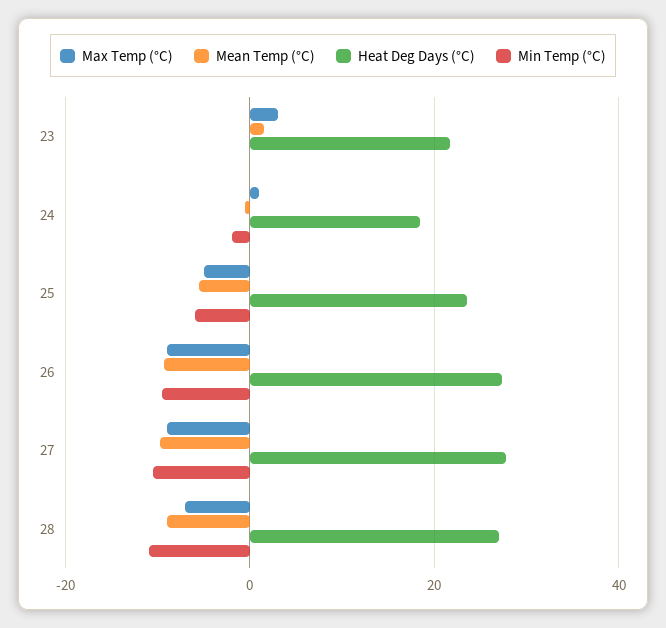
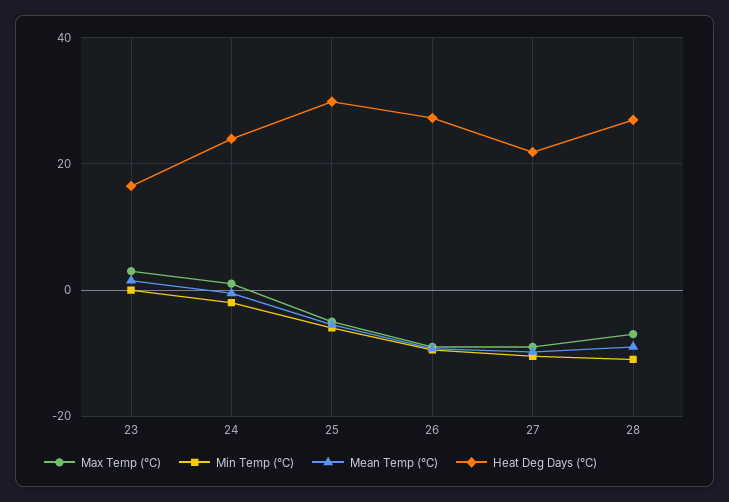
  {
    "Max Temp (°C)": {
      "23": 4,
      "24": 2,
      "25": -6,
      "26": -10,
      "27": -10,
      "28": -8
    },
    "Mean Temp (°C)": {
      "23": 2,
      "24": 0,
      "25": -6,
      "26": -10,
      "27": -10,
      "28": -10
    },
    "Heat Deg Days (°C)": {
-     "23": 22,
+     "23": 16,
-     "24": 18,
+     "24": 24,
-     "25": 24,
+     "25": 30,
      "26": 28,
-     "27": 28,
+     "27": 22,
      "28": 28
    },
    "Min Temp (°C)": {
      "23": 0,
      "24": -2,
      "25": -6,
      "26": -10,
      "27": -10,
      "28": -12
    }
  }

